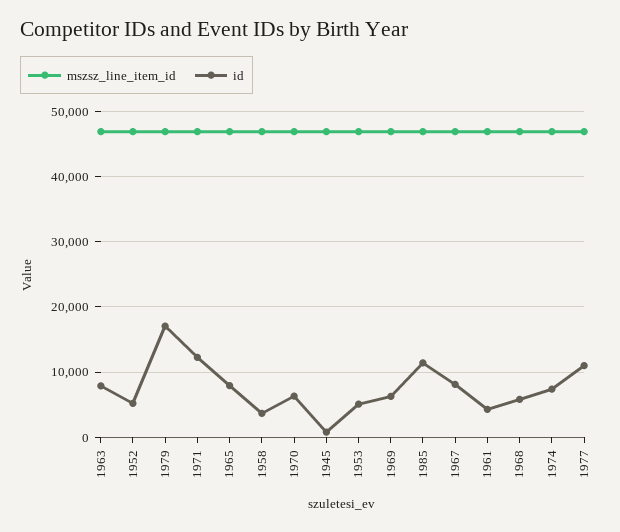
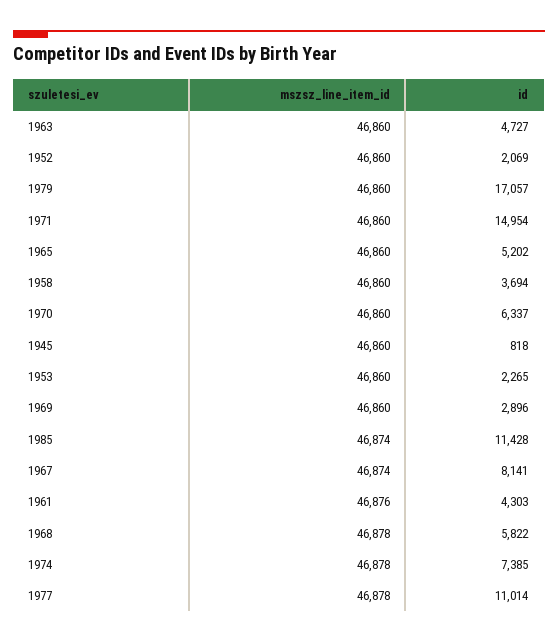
  {
    "mszsz_line_item_id": {
      "1963": 46860,
      "1952": 46860,
      "1979": 46860,
      "1971": 46860,
      "1965": 46860,
      "1958": 46860,
      "1970": 46860,
      "1945": 46860,
      "1953": 46860,
      "1969": 46860,
      "1985": 46874,
      "1967": 46874,
      "1961": 46876,
      "1968": 46878,
      "1974": 46878,
      "1977": 46878
    },
    "id": {
-     "1963": 8000,
+     "1963": 4727,
-     "1952": 5000,
+     "1952": 2069,
      "1979": 17057,
-     "1971": 12000,
+     "1971": 14954,
-     "1965": 8000,
+     "1965": 5202,
      "1958": 3694,
      "1970": 6337,
      "1945": 818,
-     "1953": 5000,
+     "1953": 2265,
-     "1969": 6000,
+     "1969": 2896,
      "1985": 11428,
      "1967": 8141,
      "1961": 4303,
      "1968": 5822,
      "1974": 7385,
      "1977": 11014
    }
  }

